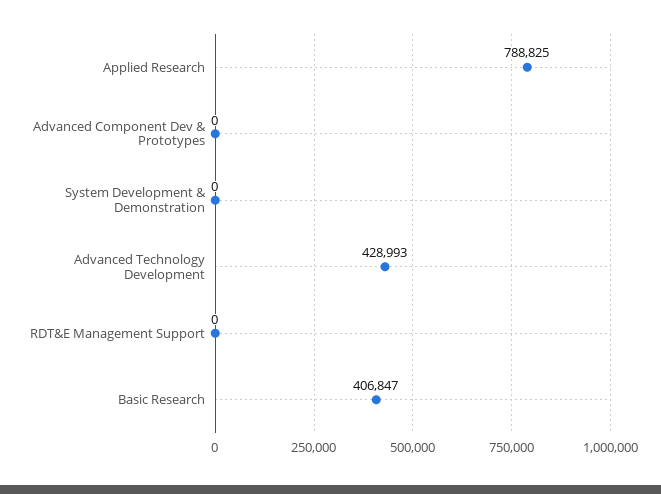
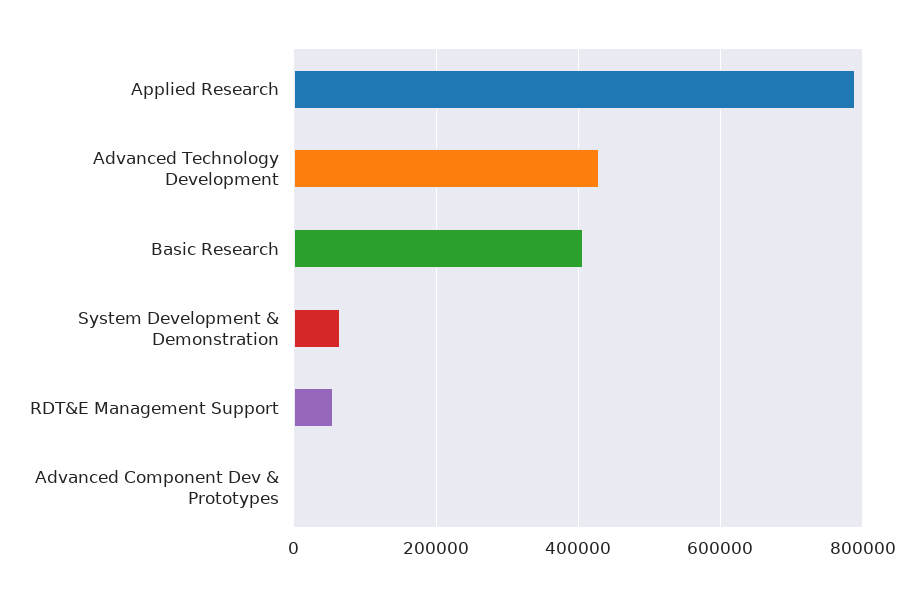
  {
    "Applied Research": 788825,
    "Advanced Component Dev & Prototypes": 0,
-   "System Development & Demonstration": 0,
+   "System Development & Demonstration": 60000,
    "Advanced Technology Development": 428993,
-   "RDT&E Management Support": 0,
+   "RDT&E Management Support": 60000,
    "Basic Research": 406847
  }

